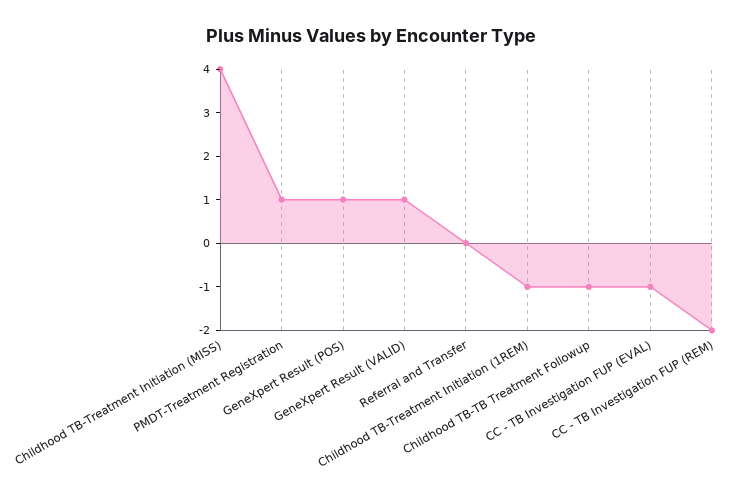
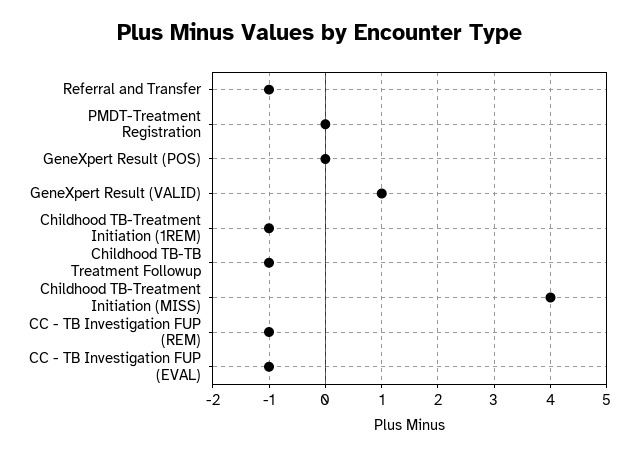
  {
    "Childhood TB-Treatment Initiation (MISS)": 4,
-   "PMDT-Treatment Registration": 1,
+   "PMDT-Treatment Registration": 0,
-   "GeneXpert Result (POS)": 1,
+   "GeneXpert Result (POS)": 0,
    "GeneXpert Result (VALID)": 1,
-   "Referral and Transfer": 0,
+   "Referral and Transfer": -1,
    "Childhood TB-Treatment Initiation (1REM)": -1,
    "Childhood TB-TB Treatment Followup": -1,
    "CC - TB Investigation FUP (EVAL)": -1,
-   "CC - TB Investigation FUP (REM)": -2
+   "CC - TB Investigation FUP (REM)": -1
  }

